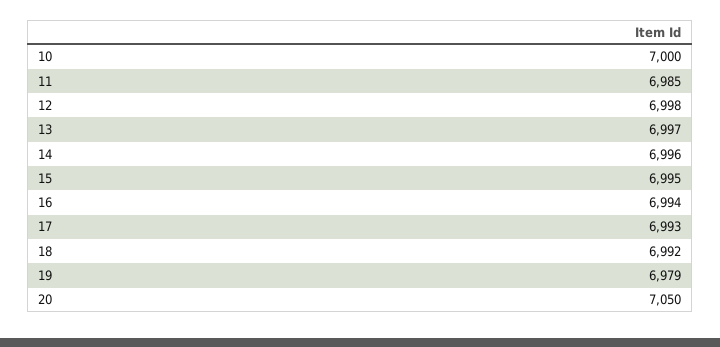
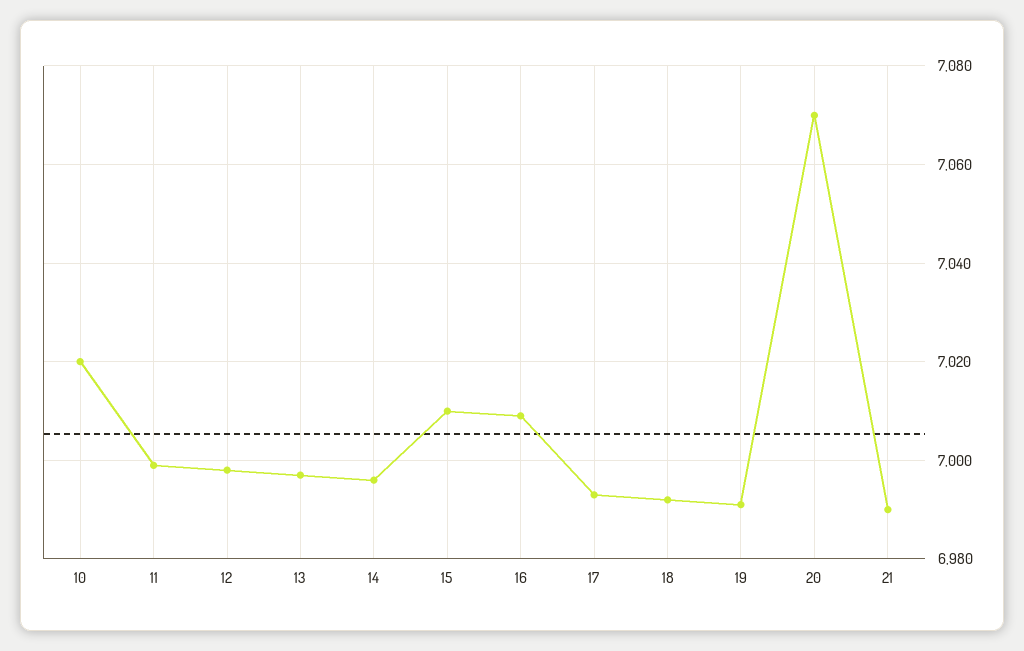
  {
-   "10": 7000,
+   "10": 7020,
-   "11": 6985,
+   "11": 7000,
    "12": 6998,
    "13": 6997,
    "14": 6996,
-   "15": 6995,
+   "15": 7010,
-   "16": 6994,
+   "16": 7010,
    "17": 6993,
    "18": 6992,
-   "19": 6979,
+   "19": 6990,
-   "20": 7050
+   "20": 7070,
+   "21": 6990
  }

